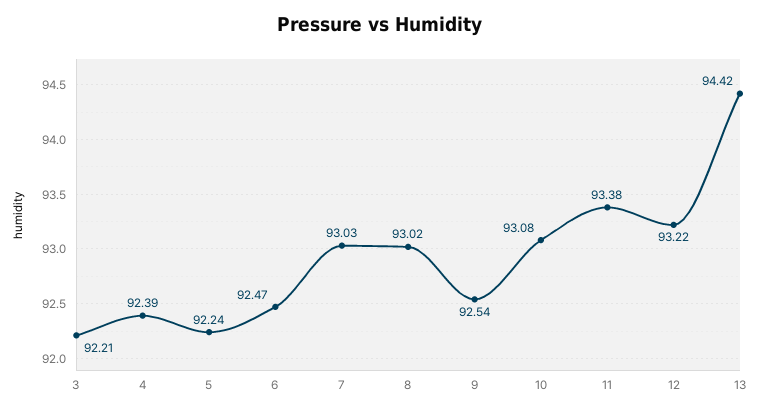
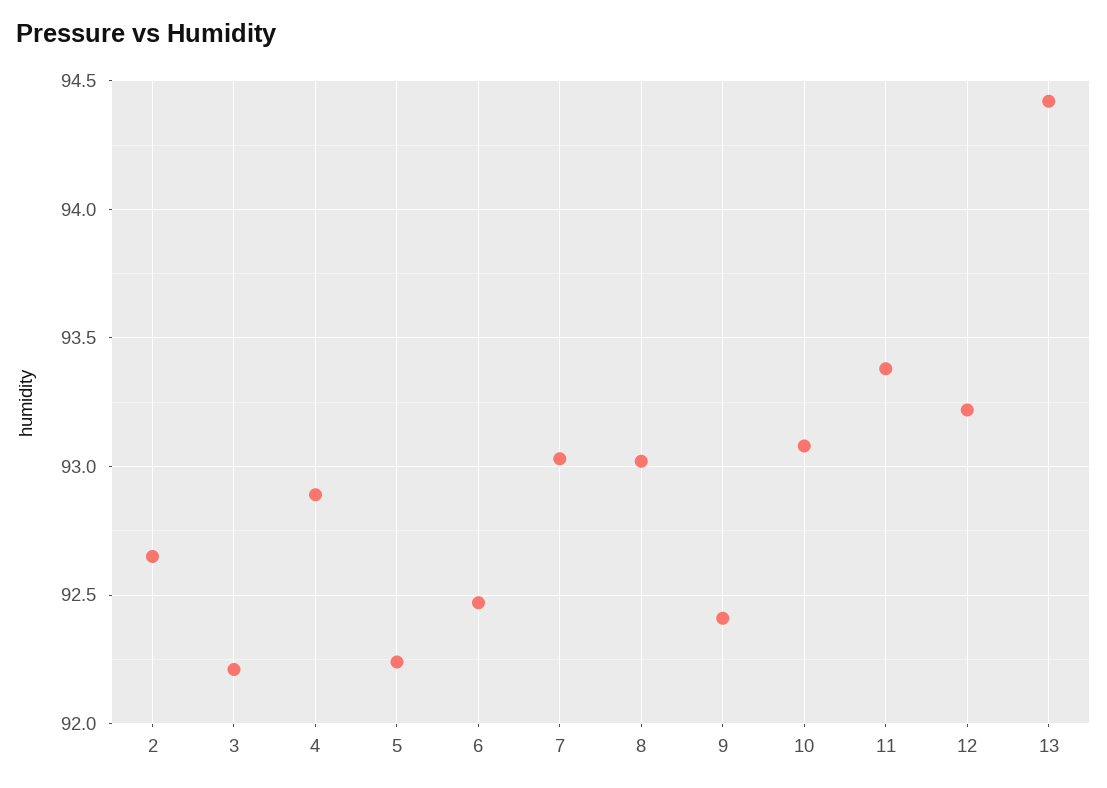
  {
    "3": 92.21,
-   "4": 92.39,
+   "4": 92.9,
    "5": 92.24,
    "6": 92.47,
    "7": 93.03,
    "8": 93.02,
-   "9": 92.54,
+   "9": 92.4,
    "10": 93.08,
    "11": 93.38,
    "12": 93.22,
-   "13": 94.42
+   "13": 94.42,
+   "2": 92.65
  }

